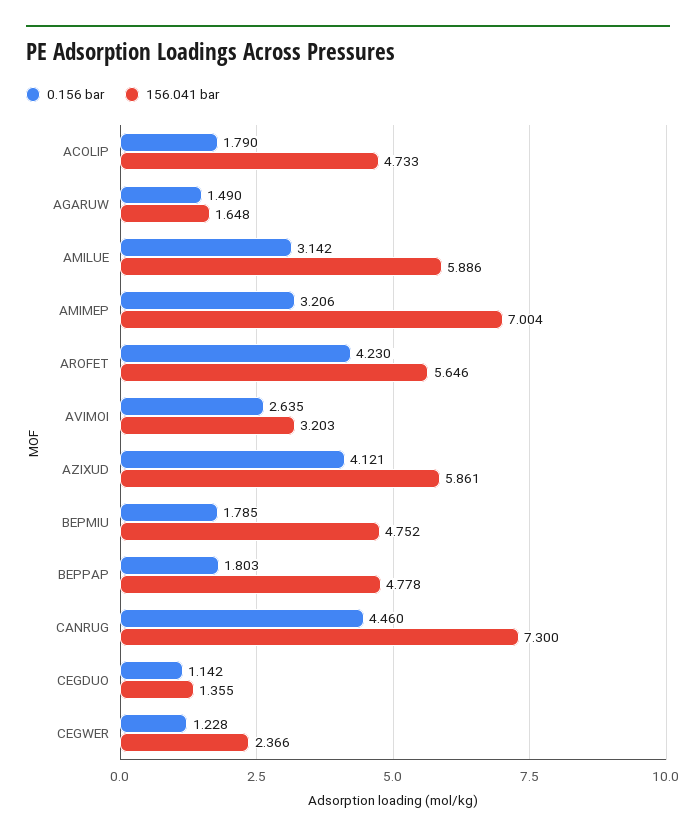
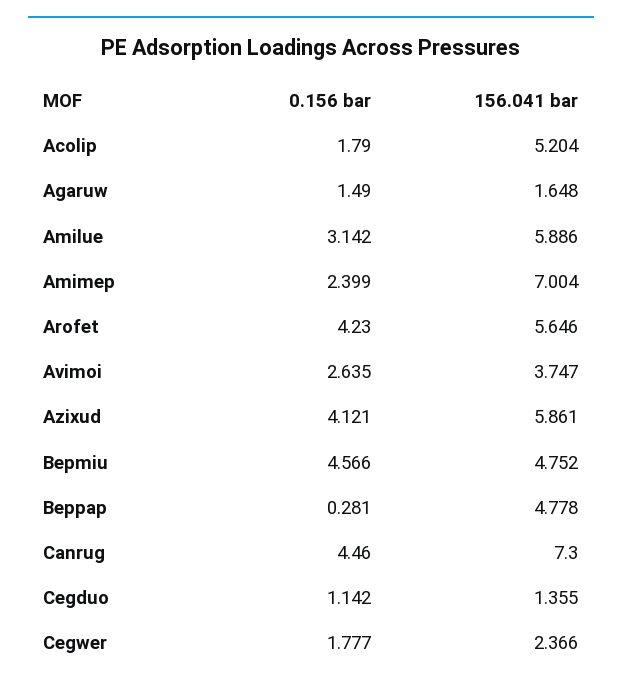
  {
    "0.156 bar": {
      "ACOLIP": 1.79,
      "AGARUW": 1.49,
      "AMILUE": 3.142,
-     "AMIMEP": 3.206,
+     "AMIMEP": 2.399,
      "AROFET": 4.23,
      "AVIMOI": 2.635,
      "AZIXUD": 4.121,
-     "BEPMIU": 1.785,
+     "BEPMIU": 4.566,
-     "BEPPAP": 1.803,
+     "BEPPAP": 0.281,
      "CANRUG": 4.46,
      "CEGDUO": 1.142,
-     "CEGWER": 1.228
+     "CEGWER": 1.777
    },
    "156.041 bar": {
-     "ACOLIP": 4.733,
+     "ACOLIP": 5.204,
      "AGARUW": 1.648,
      "AMILUE": 5.886,
      "AMIMEP": 7.004,
      "AROFET": 5.646,
-     "AVIMOI": 3.203,
+     "AVIMOI": 3.747,
      "AZIXUD": 5.861,
      "BEPMIU": 4.752,
      "BEPPAP": 4.778,
      "CANRUG": 7.3,
      "CEGDUO": 1.355,
      "CEGWER": 2.366
    }
  }

